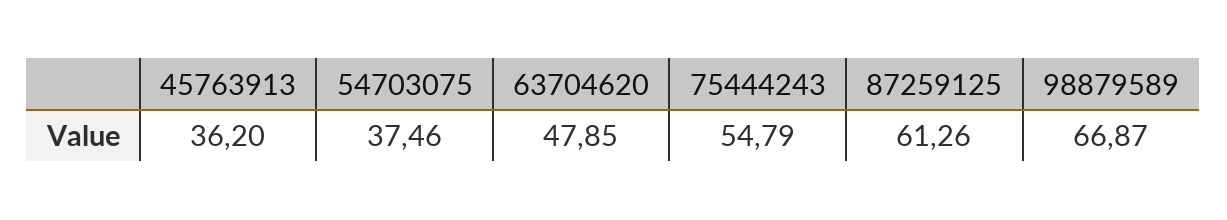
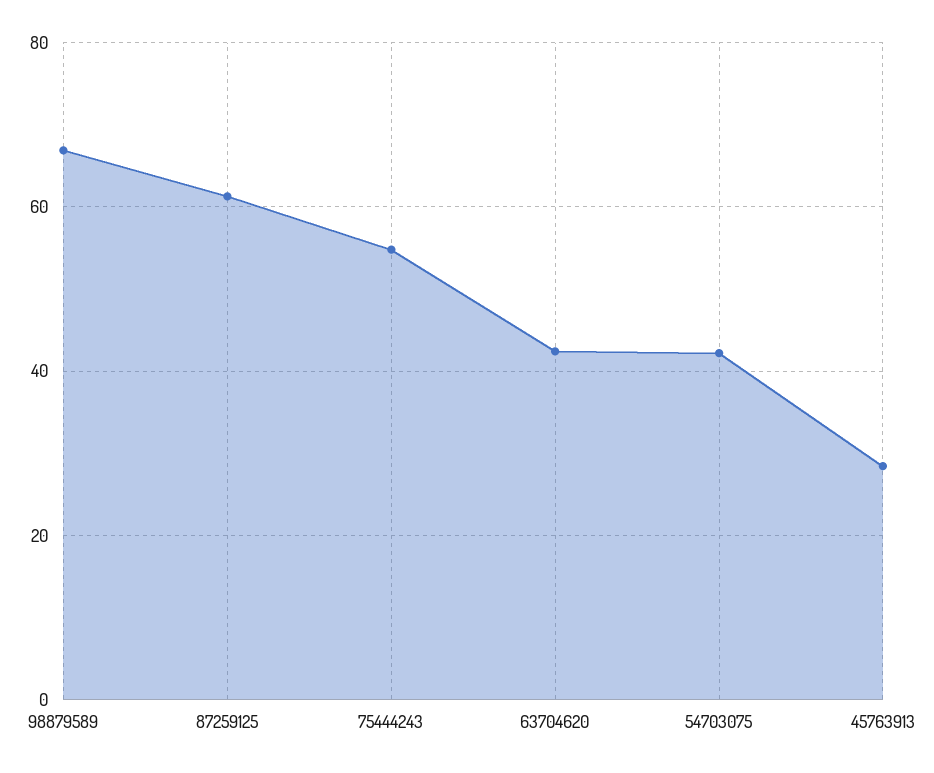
  {
-   "45763913": 36.2,
+   "45763913": 28,
-   "54703075": 37.46,
+   "54703075": 42,
-   "63704620": 47.85,
+   "63704620": 42,
    "75444243": 54.79,
    "87259125": 61.26,
    "98879589": 66.87
  }

